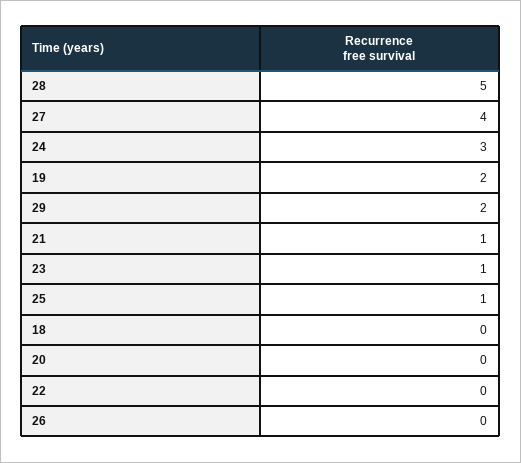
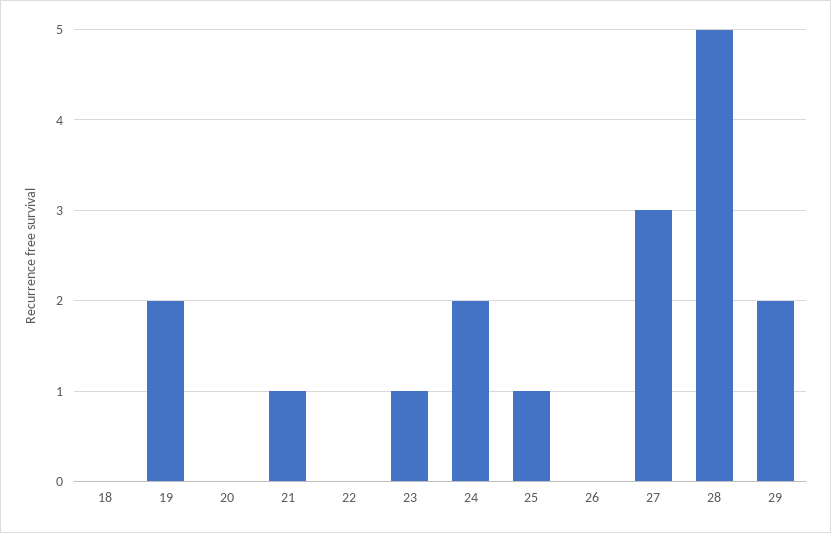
  {
    "28": 5,
-   "27": 4,
+   "27": 3,
-   "24": 3,
+   "24": 2,
    "19": 2,
    "29": 2,
    "21": 1,
    "23": 1,
    "25": 1,
    "18": 0,
    "20": 0,
    "22": 0,
    "26": 0
  }

